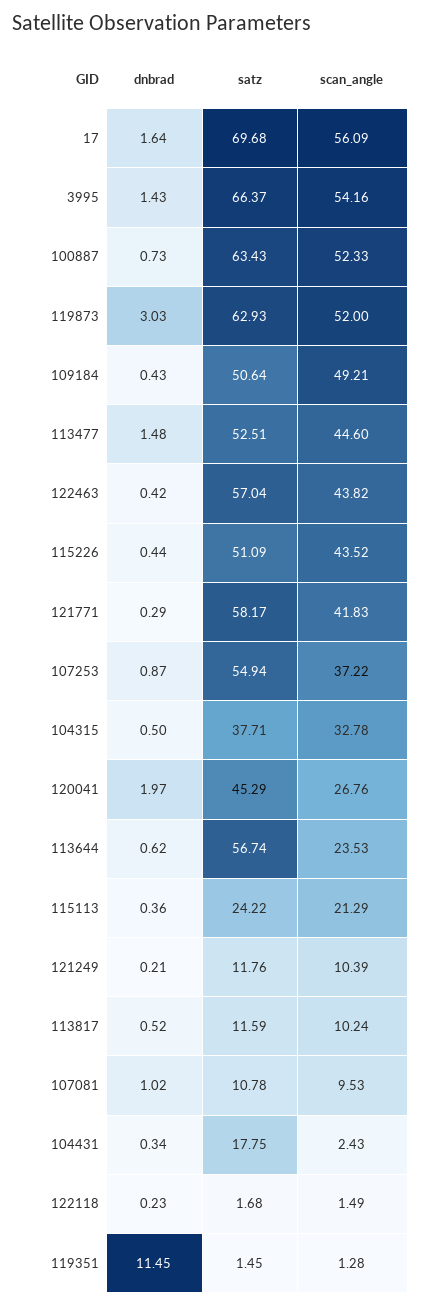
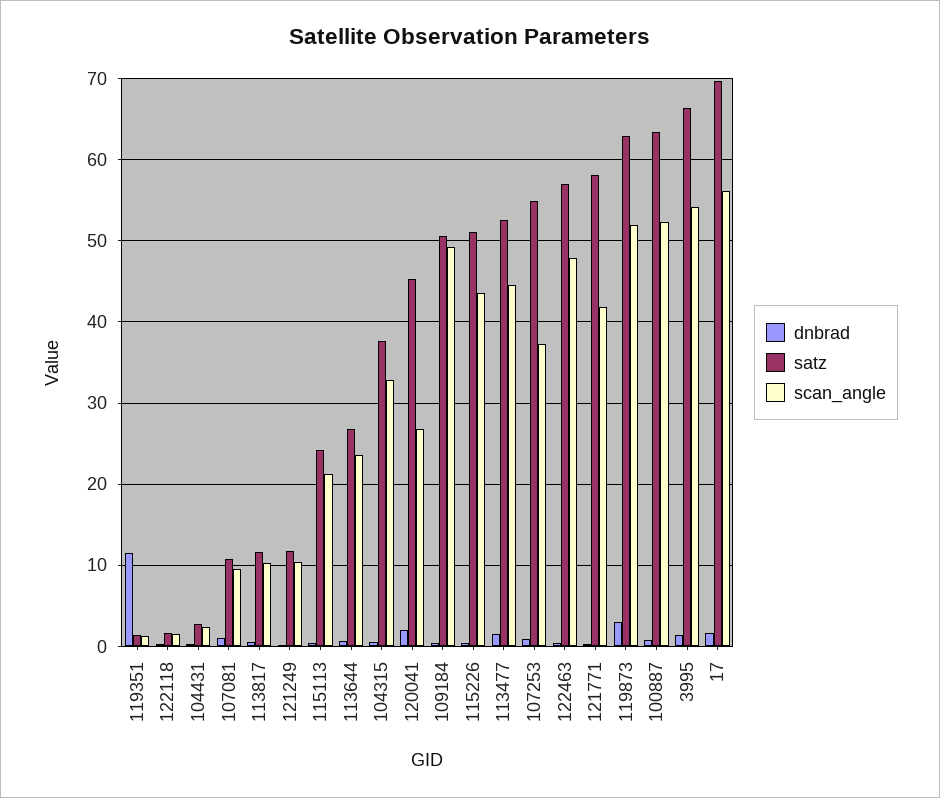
  {
    "dnbrad": {
      "17": 1.64,
      "3995": 1.43,
      "100887": 0.73,
      "119873": 3.03,
      "109184": 0.43,
      "113477": 1.48,
      "122463": 0.42,
      "115226": 0.44,
      "121771": 0.29,
      "107253": 0.87,
      "104315": 0.5,
      "120041": 1.97,
      "113644": 0.62,
      "115113": 0.36,
      "121249": 0.21,
      "113817": 0.52,
      "107081": 1.02,
      "104431": 0.34,
      "122118": 0.23,
      "119351": 11.45
    },
    "satz": {
      "17": 69.68,
      "3995": 66.37,
      "100887": 63.43,
      "119873": 62.93,
      "109184": 50.64,
      "113477": 52.51,
      "122463": 57.04,
      "115226": 51.09,
      "121771": 58.17,
      "107253": 54.94,
      "104315": 37.71,
      "120041": 45.29,
-     "113644": 56.74,
+     "113644": 27,
      "115113": 24.22,
      "121249": 11.76,
      "113817": 11.59,
      "107081": 10.78,
-     "104431": 17.75,
+     "104431": 3,
      "122118": 1.68,
      "119351": 1.45
    },
    "scan_angle": {
      "17": 56.09,
      "3995": 54.16,
      "100887": 52.33,
      "119873": 52,
      "109184": 49.21,
      "113477": 44.6,
-     "122463": 43.82,
+     "122463": 48,
      "115226": 43.52,
      "121771": 41.83,
      "107253": 37.22,
      "104315": 32.78,
      "120041": 26.76,
      "113644": 23.53,
      "115113": 21.29,
      "121249": 10.39,
      "113817": 10.24,
      "107081": 9.53,
      "104431": 2.43,
      "122118": 1.49,
      "119351": 1.28
    }
  }

